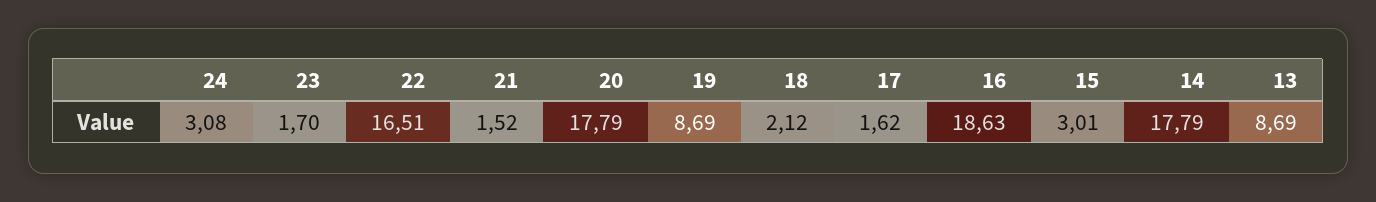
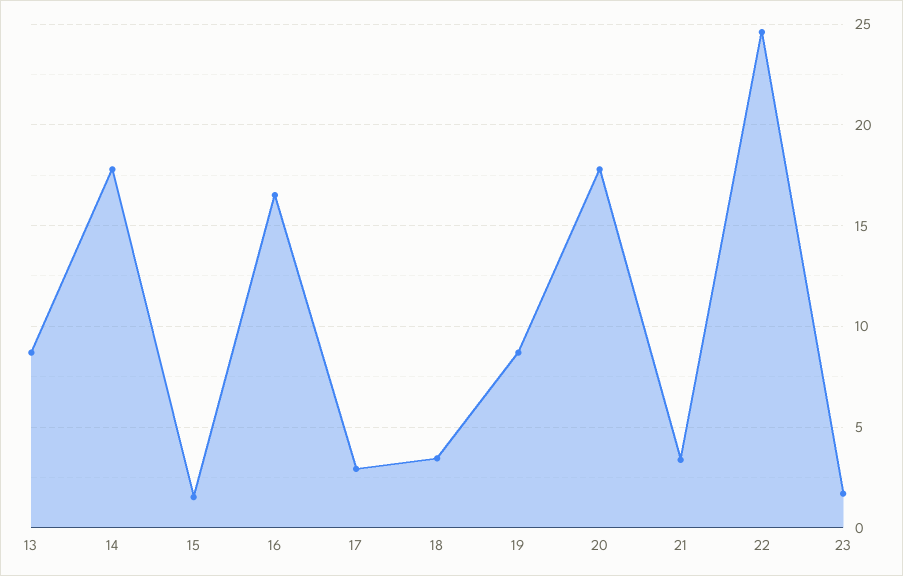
  {
-   "24": 3.08,
    "23": 1.7,
-   "22": 16.51,
+   "22": 24.5,
-   "21": 1.52,
+   "21": 3.5,
    "20": 17.79,
    "19": 8.69,
-   "18": 2.12,
+   "18": 3.5,
-   "17": 1.62,
+   "17": 3,
-   "16": 18.63,
+   "16": 16.5,
-   "15": 3.01,
+   "15": 1.5,
    "14": 17.79,
    "13": 8.69
  }

